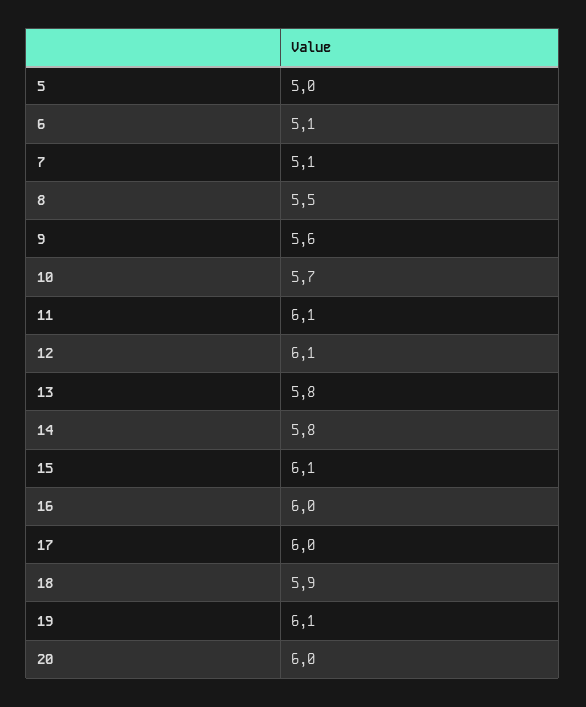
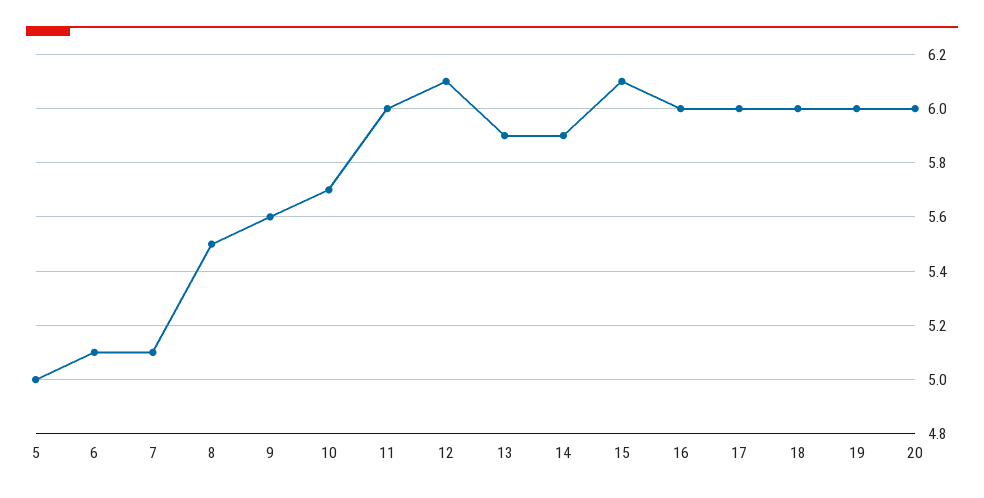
  {
    "5": 5,
    "6": 5.1,
    "7": 5.1,
    "8": 5.5,
    "9": 5.6,
    "10": 5.7,
-   "11": 6.1,
+   "11": 6,
    "12": 6.1,
-   "13": 5.8,
+   "13": 5.9,
-   "14": 5.8,
+   "14": 5.9,
    "15": 6.1,
    "16": 6,
    "17": 6,
-   "18": 5.9,
+   "18": 6,
-   "19": 6.1,
+   "19": 6,
    "20": 6
  }

